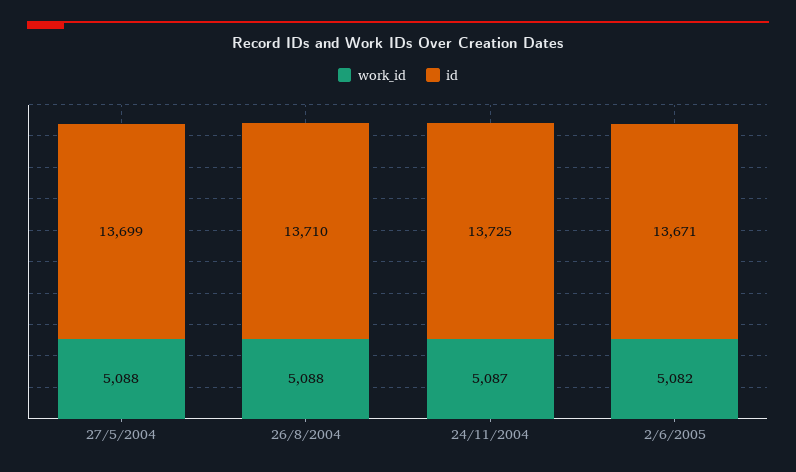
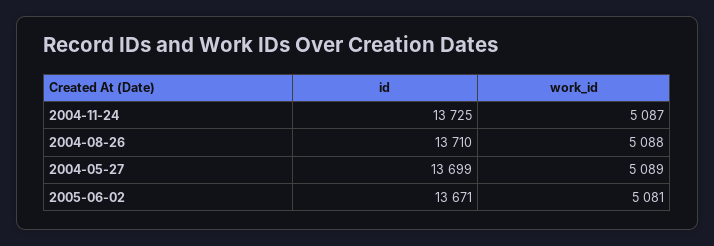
  {
    "work_id": {
-     "27/5/2004": 5088,
+     "27/5/2004": 5089,
      "26/8/2004": 5088,
      "24/11/2004": 5087,
-     "2/6/2005": 5082
+     "2/6/2005": 5081
    },
    "id": {
      "27/5/2004": 13699,
      "26/8/2004": 13710,
      "24/11/2004": 13725,
      "2/6/2005": 13671
    }
  }

